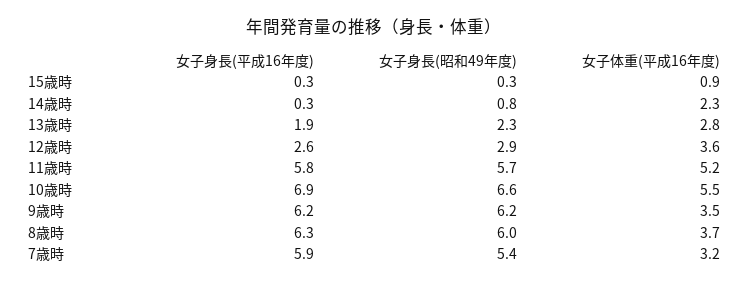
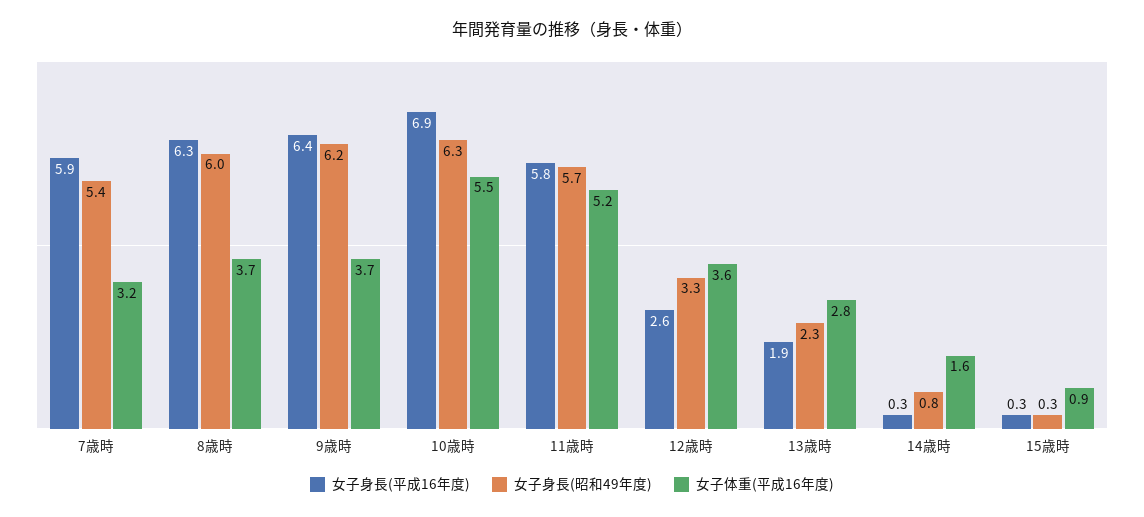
  {
    "女子身長(平成16年度)": {
      "15歳時": 0.3,
      "14歳時": 0.3,
      "13歳時": 1.9,
      "12歳時": 2.6,
      "11歳時": 5.8,
      "10歳時": 6.9,
-     "9歳時": 6.2,
+     "9歳時": 6.4,
      "8歳時": 6.3,
      "7歳時": 5.9
    },
    "女子身長(昭和49年度)": {
      "15歳時": 0.3,
      "14歳時": 0.8,
      "13歳時": 2.3,
-     "12歳時": 2.9,
+     "12歳時": 3.3,
      "11歳時": 5.7,
-     "10歳時": 6.6,
+     "10歳時": 6.3,
      "9歳時": 6.2,
      "8歳時": 6,
      "7歳時": 5.4
    },
    "女子体重(平成16年度)": {
      "15歳時": 0.9,
-     "14歳時": 2.3,
+     "14歳時": 1.6,
      "13歳時": 2.8,
      "12歳時": 3.6,
      "11歳時": 5.2,
      "10歳時": 5.5,
-     "9歳時": 3.5,
+     "9歳時": 3.7,
      "8歳時": 3.7,
      "7歳時": 3.2
    }
  }

